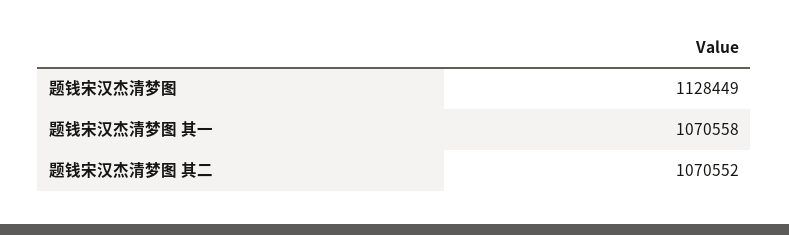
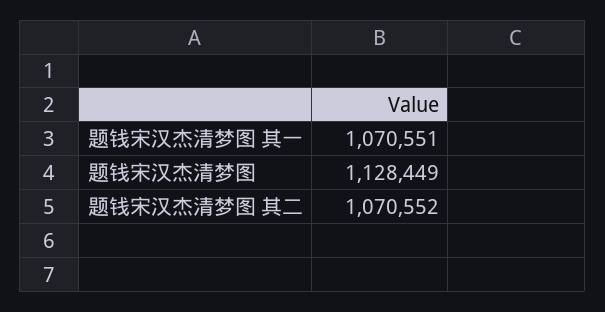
  {
    "题钱宋汉杰清梦图": 1128449,
-   "题钱宋汉杰清梦图 其一": 1070558,
+   "题钱宋汉杰清梦图 其一": 1070551,
    "题钱宋汉杰清梦图 其二": 1070552
  }

